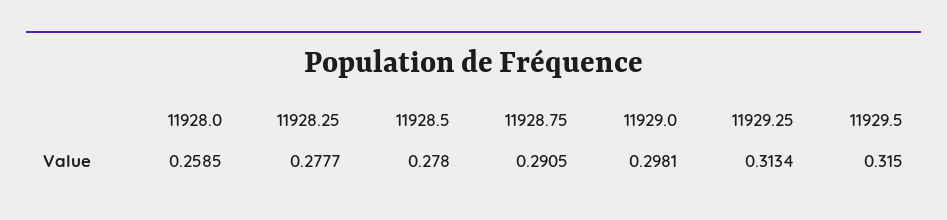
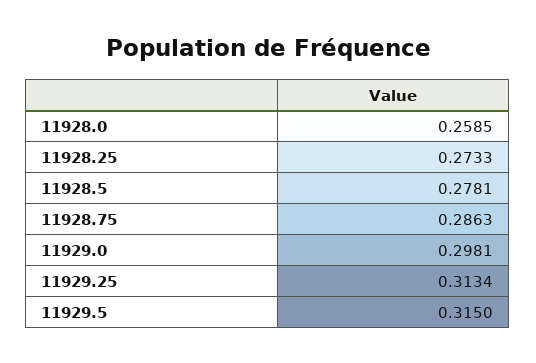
  {
    "11928.0": 0.2585,
-   "11928.25": 0.2777,
+   "11928.25": 0.2733,
-   "11928.5": 0.278,
+   "11928.5": 0.2781,
-   "11928.75": 0.2905,
+   "11928.75": 0.2863,
    "11929.0": 0.2981,
    "11929.25": 0.3134,
    "11929.5": 0.315
  }

